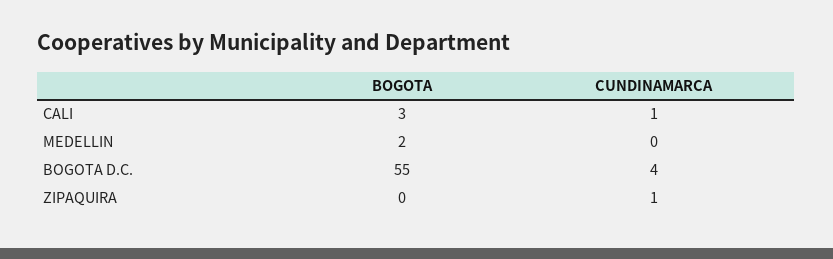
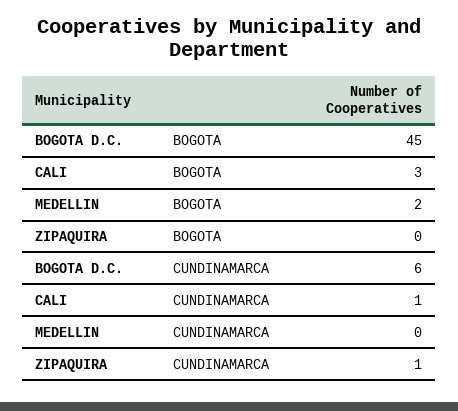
  {
    "BOGOTA": {
      "CALI": 3,
      "MEDELLIN": 2,
-     "BOGOTA D.C.": 55,
+     "BOGOTA D.C.": 45,
      "ZIPAQUIRA": 0
    },
    "CUNDINAMARCA": {
      "CALI": 1,
      "MEDELLIN": 0,
-     "BOGOTA D.C.": 4,
+     "BOGOTA D.C.": 6,
      "ZIPAQUIRA": 1
    }
  }

